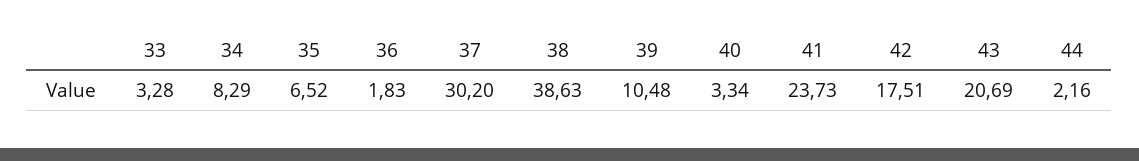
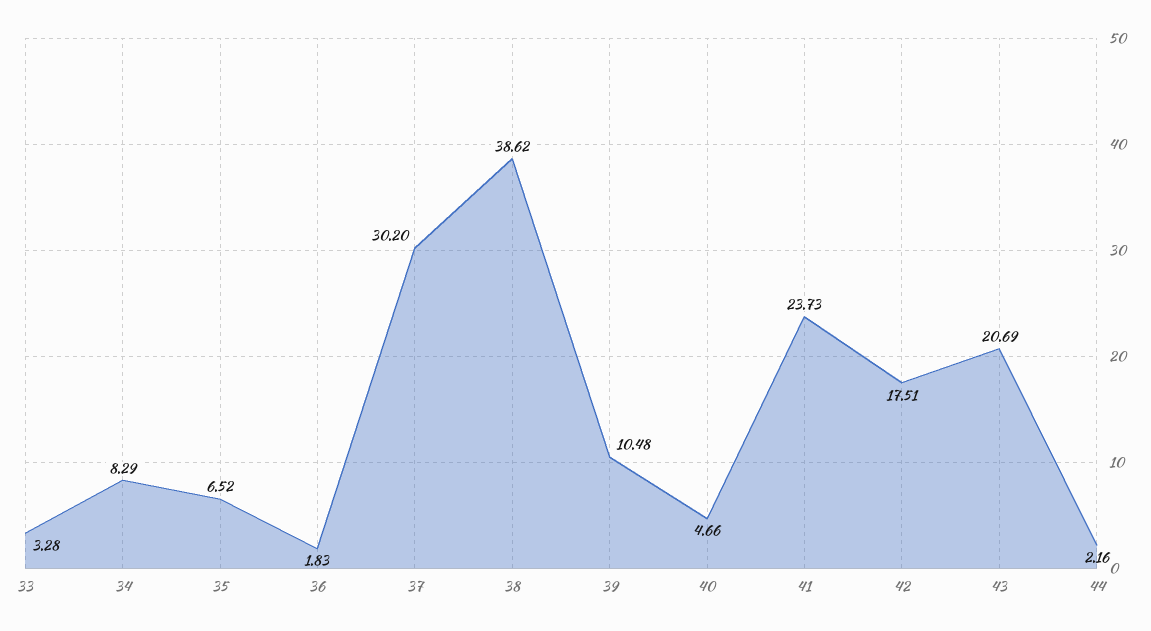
  {
    "33": 3.28,
    "34": 8.29,
    "35": 6.52,
    "36": 1.83,
    "37": 30.2,
-   "38": 38.63,
+   "38": 38.62,
    "39": 10.48,
-   "40": 3.34,
+   "40": 4.66,
    "41": 23.73,
    "42": 17.51,
    "43": 20.69,
    "44": 2.16
  }

